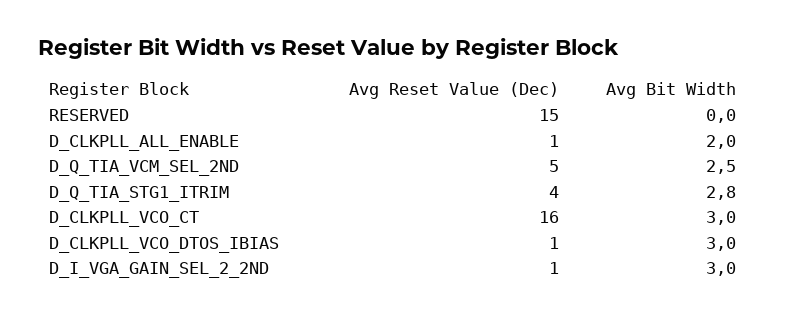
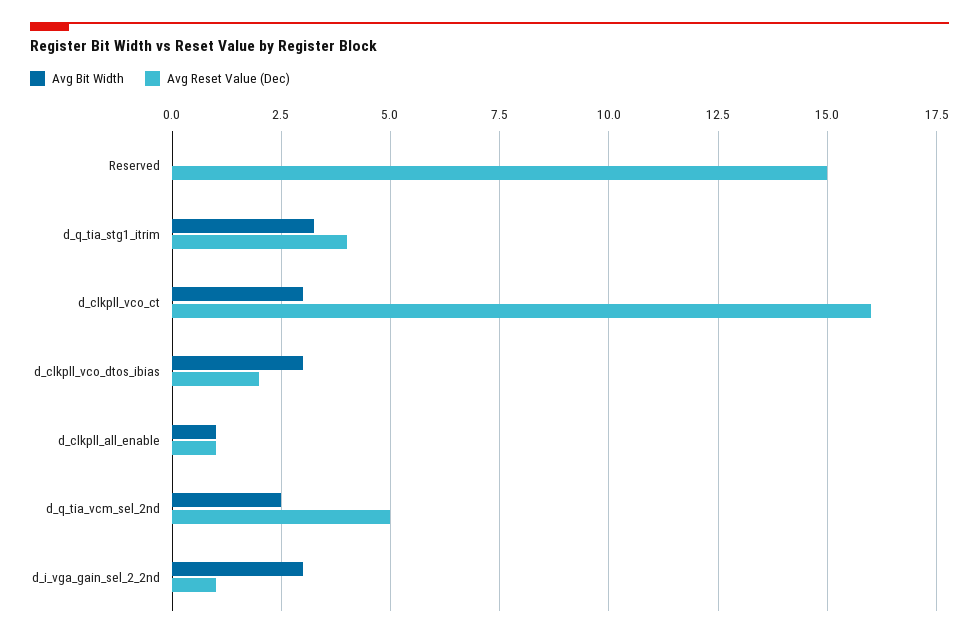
  {
    "Avg Reset Value (Dec)": {
      "RESERVED": 15,
      "D_CLKPLL_ALL_ENABLE": 1,
      "D_Q_TIA_VCM_SEL_2ND": 5,
      "D_Q_TIA_STG1_ITRIM": 4,
      "D_CLKPLL_VCO_CT": 16,
-     "D_CLKPLL_VCO_DTOS_IBIAS": 1,
+     "D_CLKPLL_VCO_DTOS_IBIAS": 2,
      "D_I_VGA_GAIN_SEL_2_2ND": 1
    },
    "Avg Bit Width": {
      "RESERVED": 0,
-     "D_CLKPLL_ALL_ENABLE": 2,
+     "D_CLKPLL_ALL_ENABLE": 1,
      "D_Q_TIA_VCM_SEL_2ND": 2.5,
-     "D_Q_TIA_STG1_ITRIM": 2.8,
+     "D_Q_TIA_STG1_ITRIM": 3.25,
      "D_CLKPLL_VCO_CT": 3,
      "D_CLKPLL_VCO_DTOS_IBIAS": 3,
      "D_I_VGA_GAIN_SEL_2_2ND": 3
    }
  }

